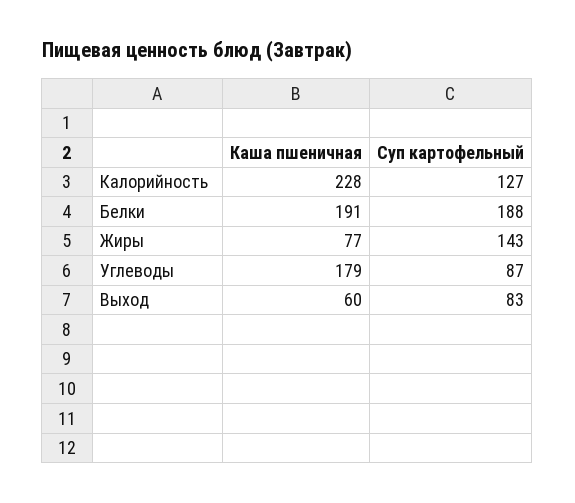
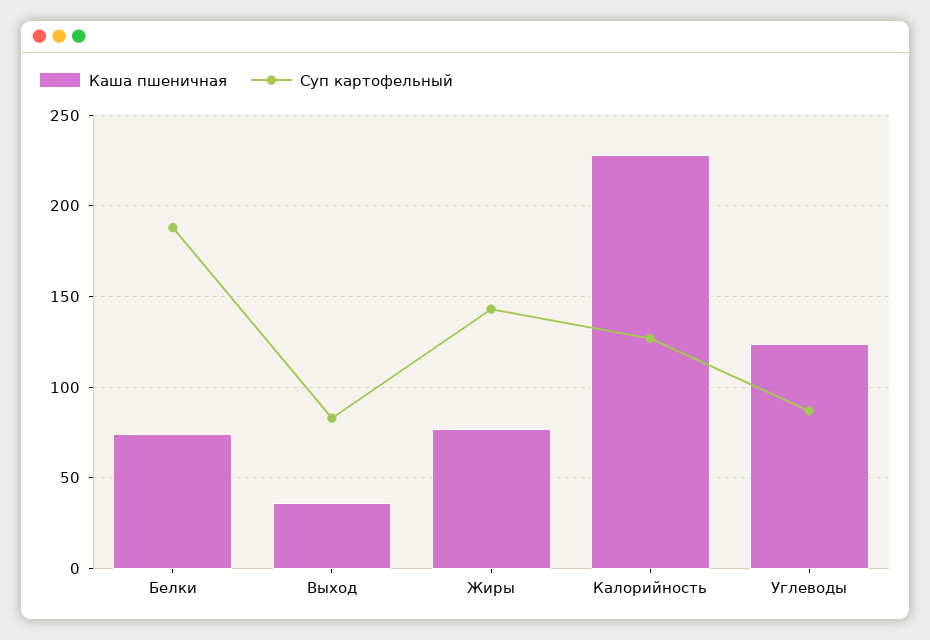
  {
    "Каша пшеничная": {
      "Калорийность": 228,
-     "Белки": 191,
+     "Белки": 75,
      "Жиры": 77,
-     "Углеводы": 179,
+     "Углеводы": 125,
-     "Выход": 60
+     "Выход": 35
    },
    "Суп картофельный": {
      "Калорийность": 127,
      "Белки": 188,
      "Жиры": 143,
      "Углеводы": 87,
      "Выход": 83
    }
  }

